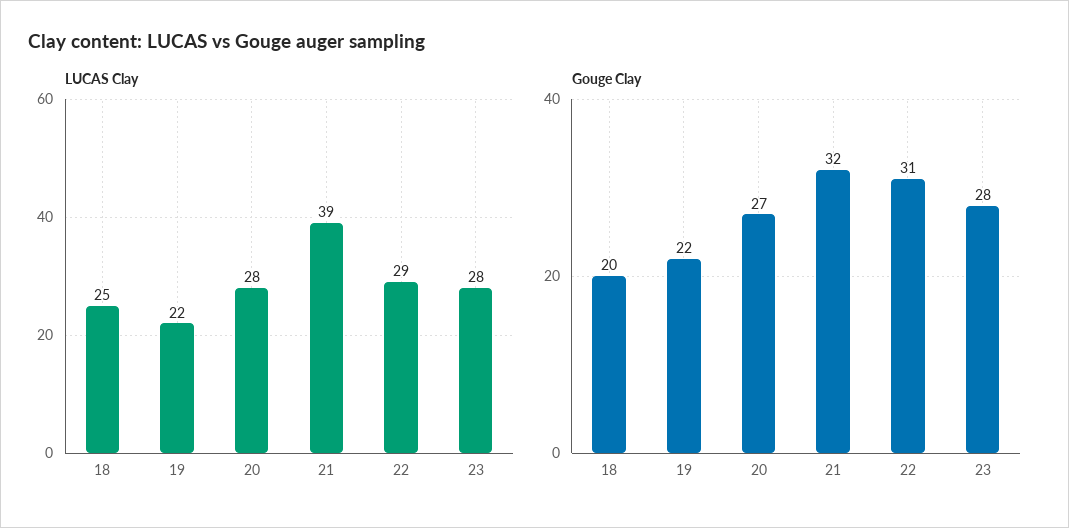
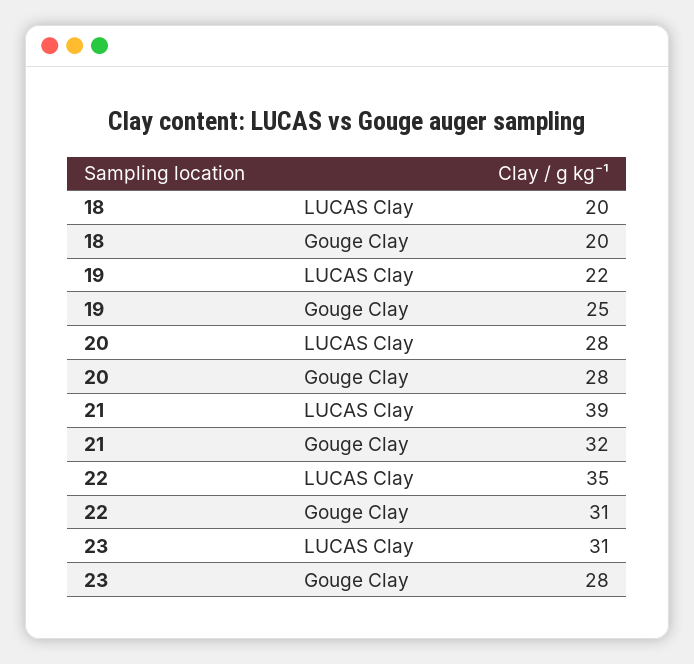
  {
    "LUCAS Clay": {
-     "18": 25,
+     "18": 20,
      "19": 22,
      "20": 28,
      "21": 39,
-     "22": 29,
+     "22": 35,
-     "23": 28
+     "23": 31
    },
    "Gouge Clay": {
      "18": 20,
-     "19": 22,
+     "19": 25,
-     "20": 27,
+     "20": 28,
      "21": 32,
      "22": 31,
      "23": 28
    }
  }

